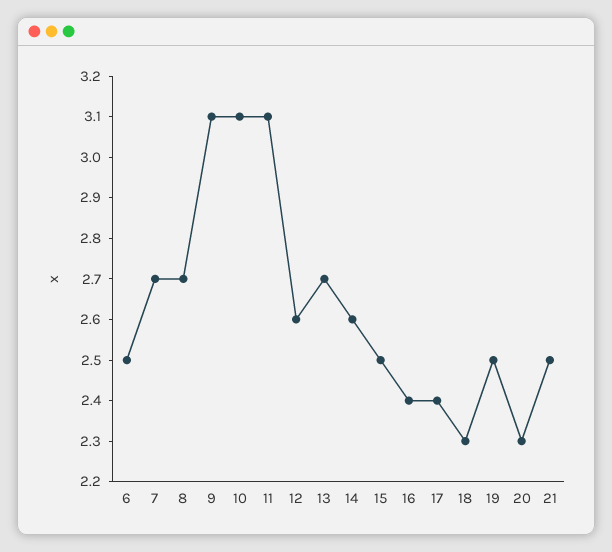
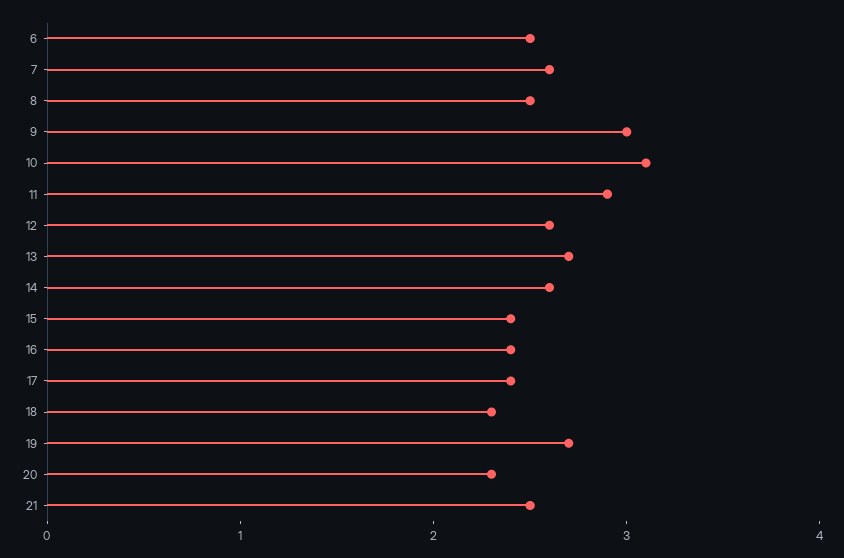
  {
    "6": 2.5,
-   "7": 2.7,
+   "7": 2.6,
-   "8": 2.7,
+   "8": 2.5,
-   "9": 3.1,
+   "9": 3,
    "10": 3.1,
-   "11": 3.1,
+   "11": 2.9,
    "12": 2.6,
    "13": 2.7,
    "14": 2.6,
-   "15": 2.5,
+   "15": 2.4,
    "16": 2.4,
    "17": 2.4,
    "18": 2.3,
-   "19": 2.5,
+   "19": 2.7,
    "20": 2.3,
    "21": 2.5
  }

